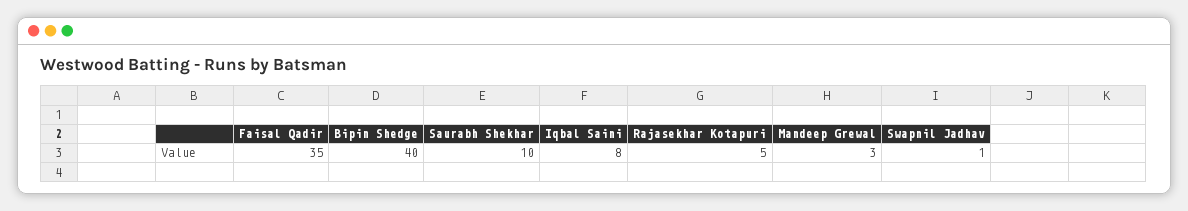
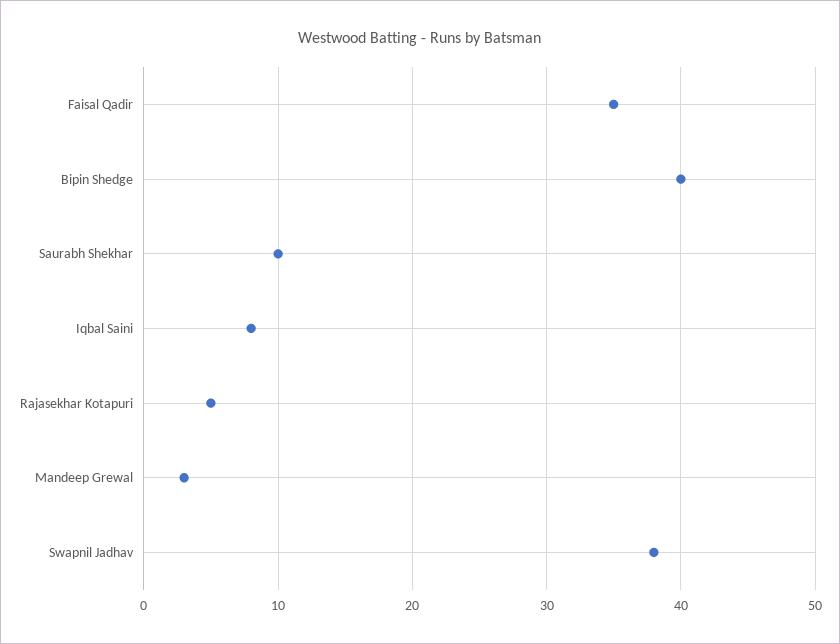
  {
    "Faisal Qadir": 35,
    "Bipin Shedge": 40,
    "Saurabh Shekhar": 10,
    "Iqbal Saini": 8,
    "Rajasekhar Kotapuri": 5,
    "Mandeep Grewal": 3,
-   "Swapnil Jadhav": 1
+   "Swapnil Jadhav": 38
  }

